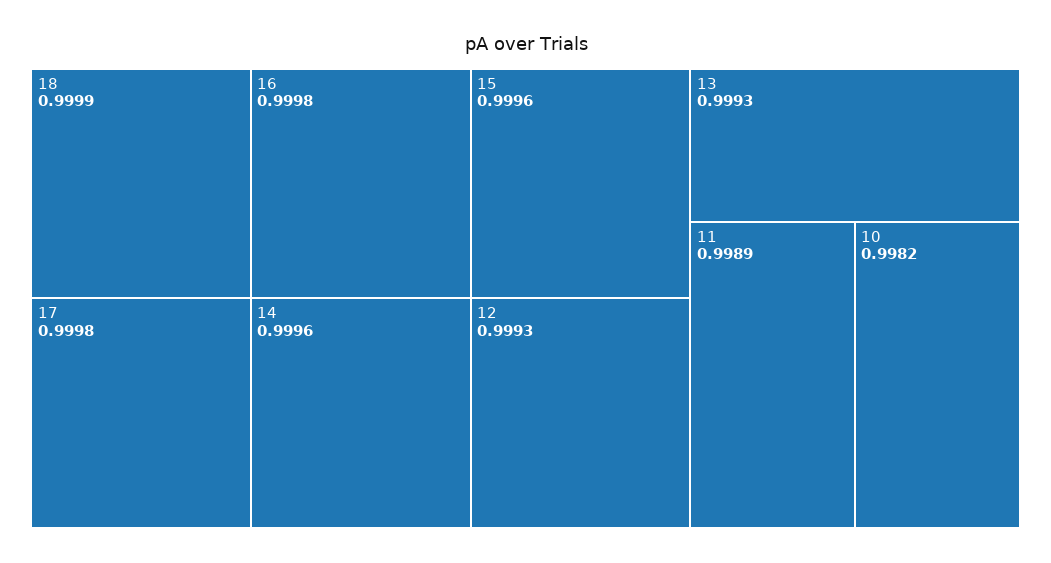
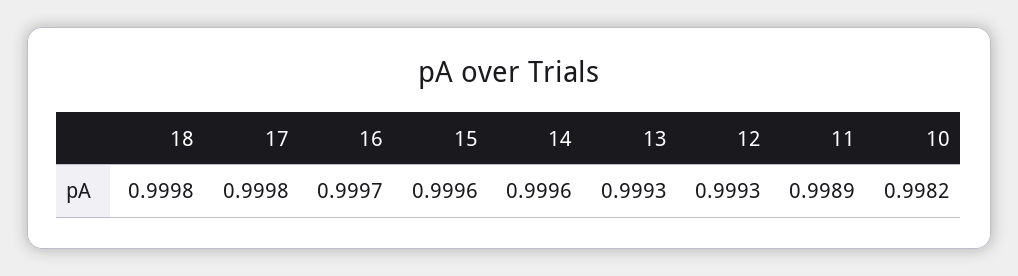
  {
-   "18": 0.9999,
+   "18": 0.9998,
-   "16": 0.9998,
+   "16": 0.9997,
    "17": 0.9998,
    "14": 0.9996,
    "15": 0.9996,
    "12": 0.9993,
    "13": 0.9993,
    "11": 0.9989,
    "10": 0.9982
  }

